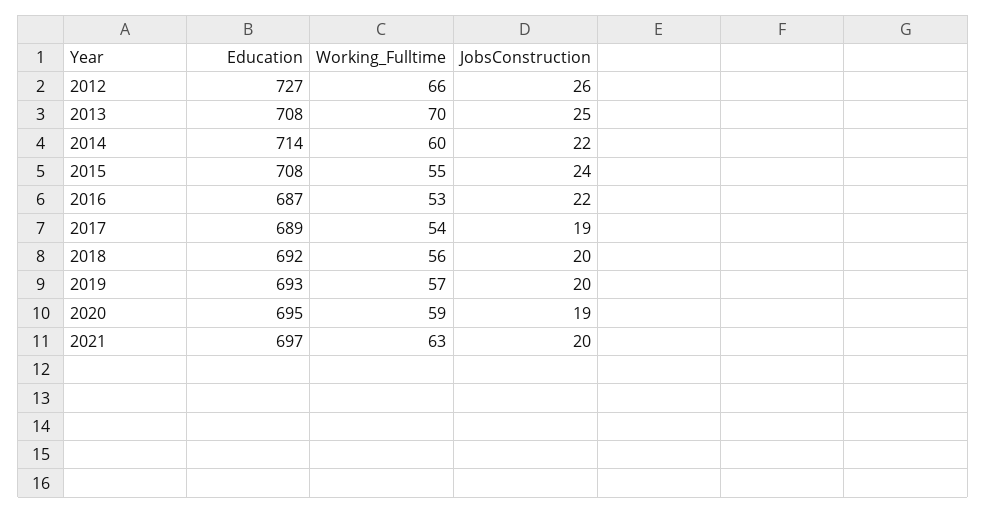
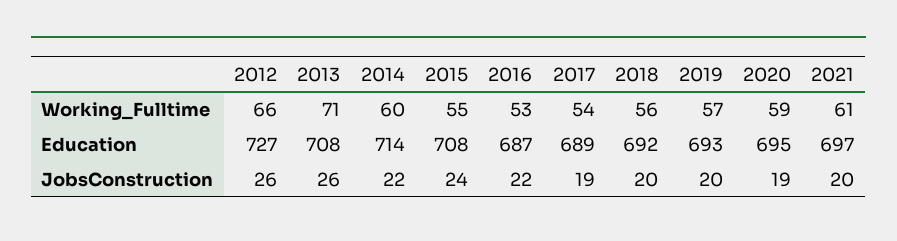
  {
    "Education": {
      "2012": 727,
      "2013": 708,
      "2014": 714,
      "2015": 708,
      "2016": 687,
      "2017": 689,
      "2018": 692,
      "2019": 693,
      "2020": 695,
      "2021": 697
    },
    "Working_Fulltime": {
      "2012": 66,
-     "2013": 70,
+     "2013": 71,
      "2014": 60,
      "2015": 55,
      "2016": 53,
      "2017": 54,
      "2018": 56,
      "2019": 57,
      "2020": 59,
-     "2021": 63
+     "2021": 61
    },
    "JobsConstruction": {
      "2012": 26,
-     "2013": 25,
+     "2013": 26,
      "2014": 22,
      "2015": 24,
      "2016": 22,
      "2017": 19,
      "2018": 20,
      "2019": 20,
      "2020": 19,
      "2021": 20
    }
  }

